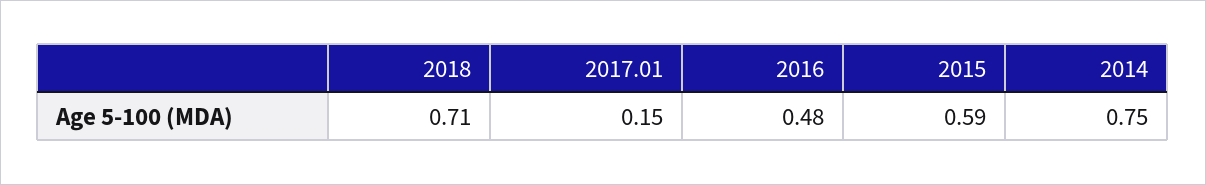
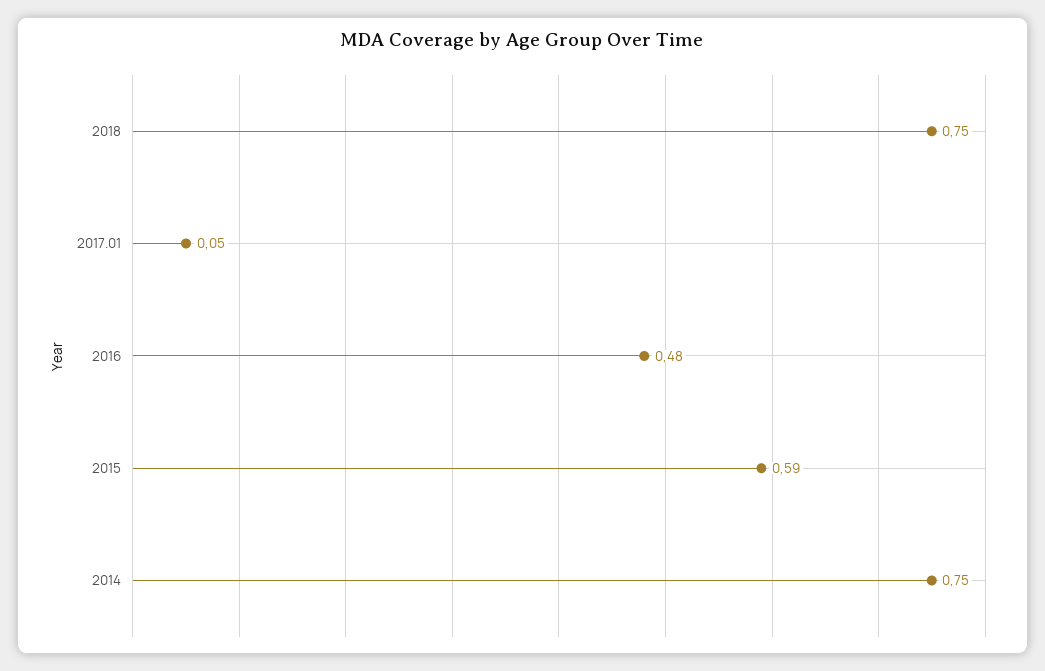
  {
-   "2018": 0.71,
+   "2018": 0.75,
-   "2017.01": 0.15,
+   "2017.01": 0.05,
    "2016": 0.48,
    "2015": 0.59,
    "2014": 0.75
  }

